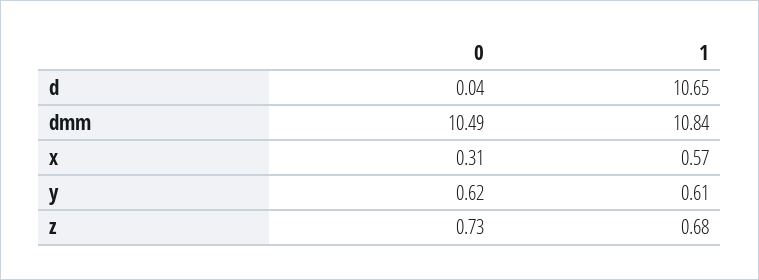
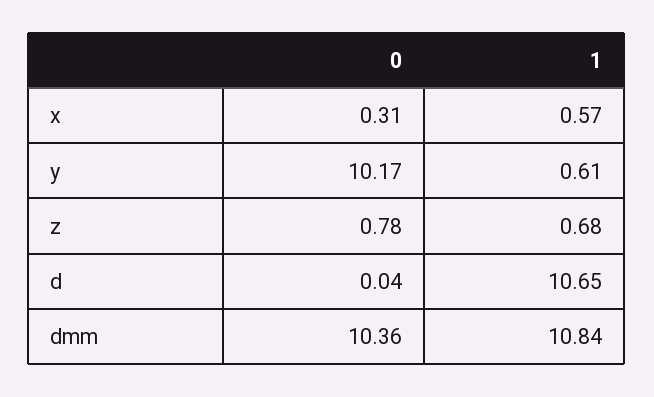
  {
    "0": {
      "d": 0.04,
-     "dmm": 10.49,
+     "dmm": 10.36,
      "x": 0.31,
-     "y": 0.62,
+     "y": 10.17,
-     "z": 0.73
+     "z": 0.78
    },
    "1": {
      "d": 10.65,
      "dmm": 10.84,
      "x": 0.57,
      "y": 0.61,
      "z": 0.68
    }
  }

